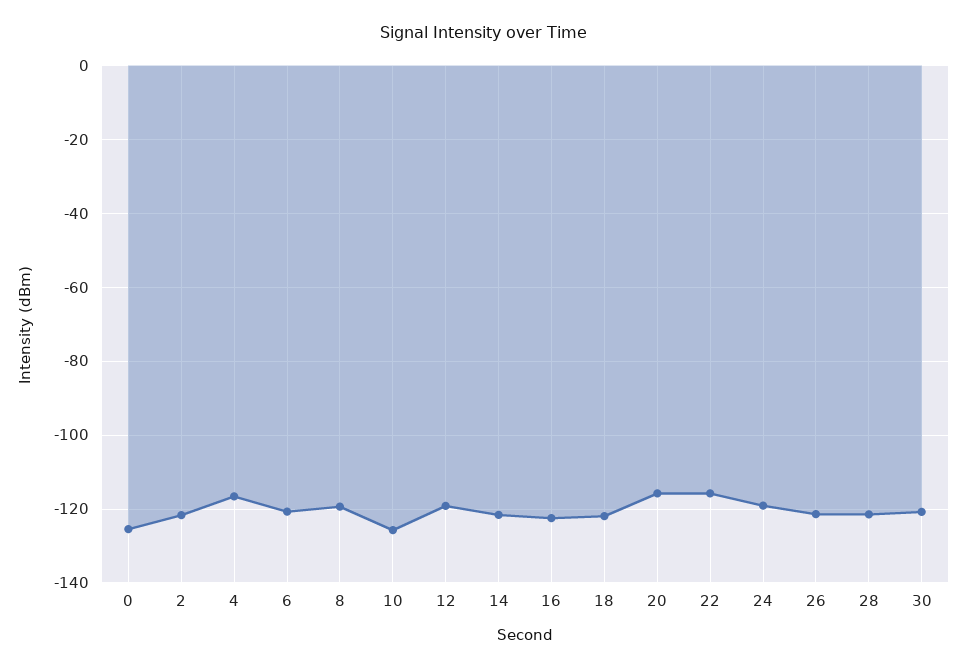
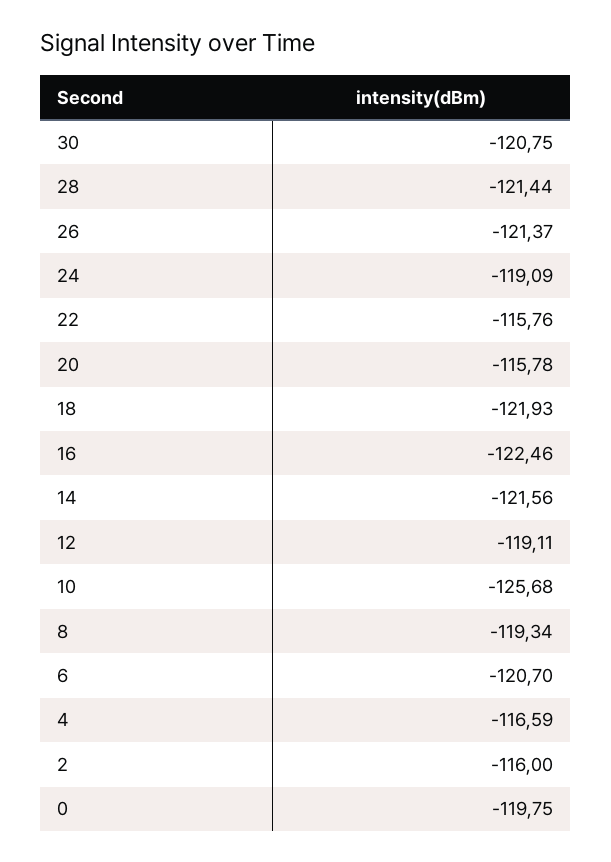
  {
-   "0": -126,
+   "0": -119.75,
-   "2": -122,
+   "2": -116,
    "4": -116.59,
    "6": -120.7,
    "8": -119.34,
    "10": -125.68,
    "12": -119.11,
    "14": -121.56,
    "16": -122.46,
    "18": -121.93,
    "20": -115.78,
    "22": -115.76,
    "24": -119.09,
    "26": -121.37,
    "28": -121.44,
    "30": -120.75
  }

